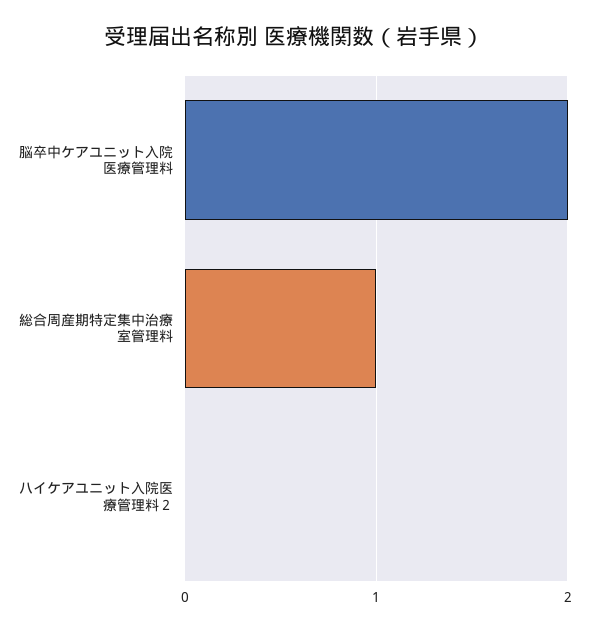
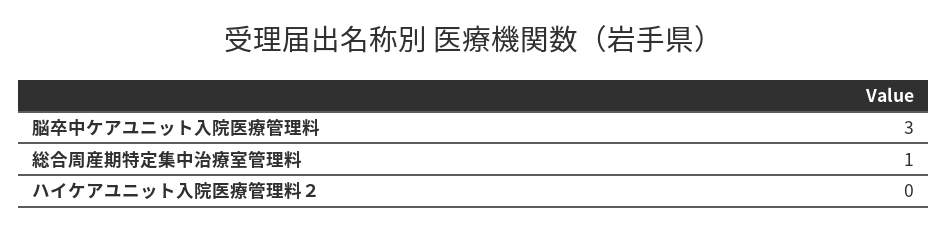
  {
-   "脳卒中ケアユニット入院医療管理料": 2,
+   "脳卒中ケアユニット入院医療管理料": 3,
    "総合周産期特定集中治療室管理料": 1,
    "ハイケアユニット入院医療管理料２": 0
  }

